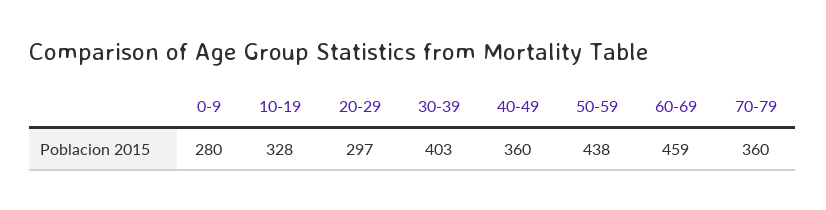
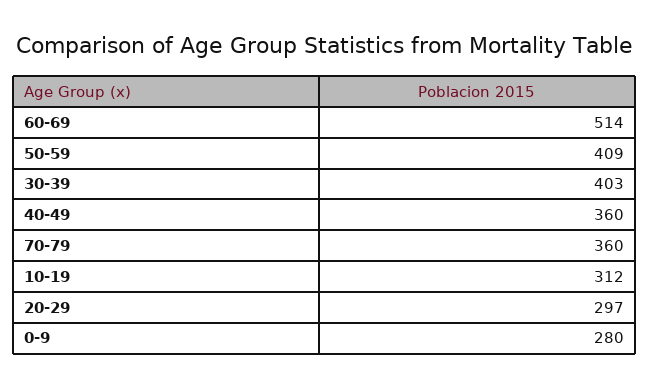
  {
    "0-9": 280,
-   "10-19": 328,
+   "10-19": 312,
    "20-29": 297,
    "30-39": 403,
    "40-49": 360,
-   "50-59": 438,
+   "50-59": 409,
-   "60-69": 459,
+   "60-69": 514,
    "70-79": 360
  }

